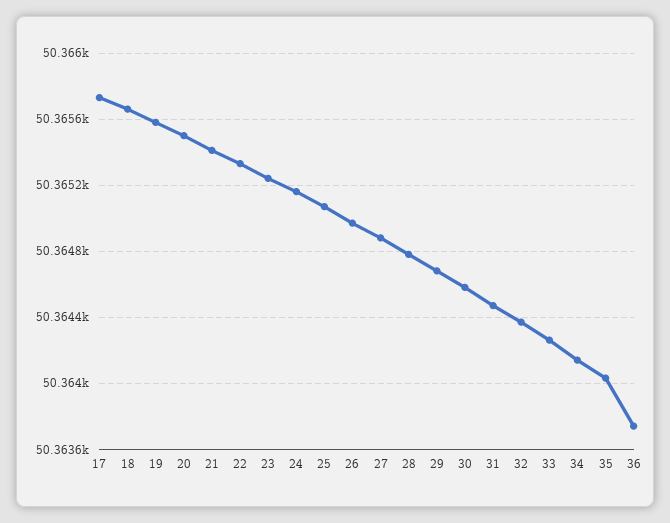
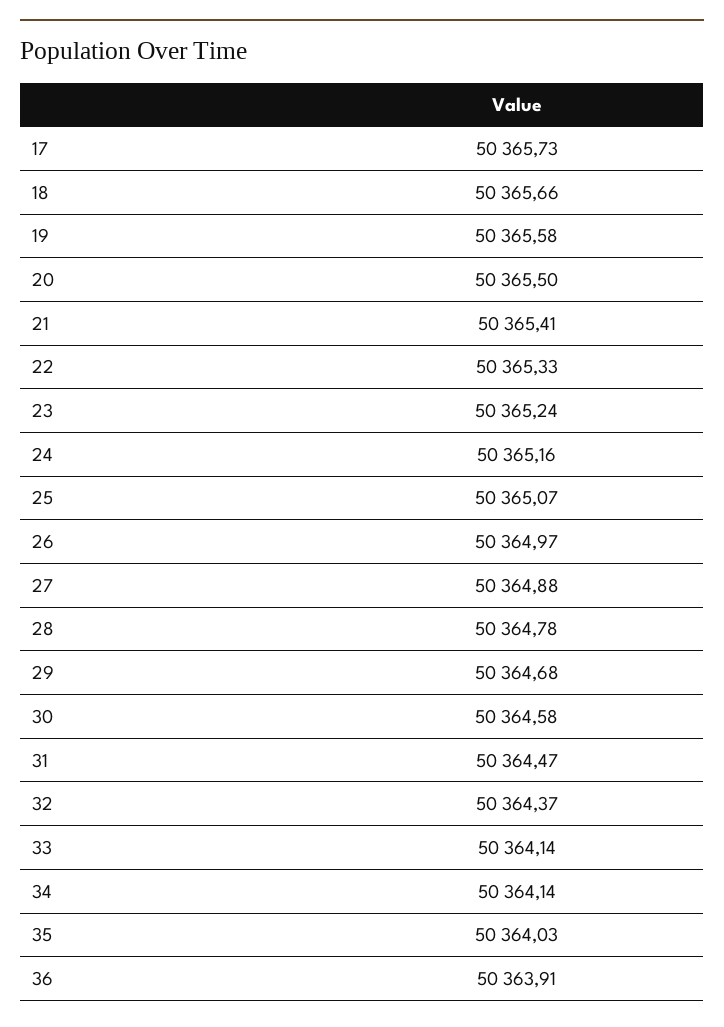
  {
    "17": 50365.73,
    "18": 50365.66,
    "19": 50365.58,
    "20": 50365.5,
    "21": 50365.41,
    "22": 50365.33,
    "23": 50365.24,
    "24": 50365.16,
    "25": 50365.07,
    "26": 50364.97,
    "27": 50364.88,
    "28": 50364.78,
    "29": 50364.68,
    "30": 50364.58,
    "31": 50364.47,
    "32": 50364.37,
-   "33": 50364.25,
+   "33": 50364.14,
    "34": 50364.14,
    "35": 50364.03,
-   "36": 50363.75
+   "36": 50363.91
  }

